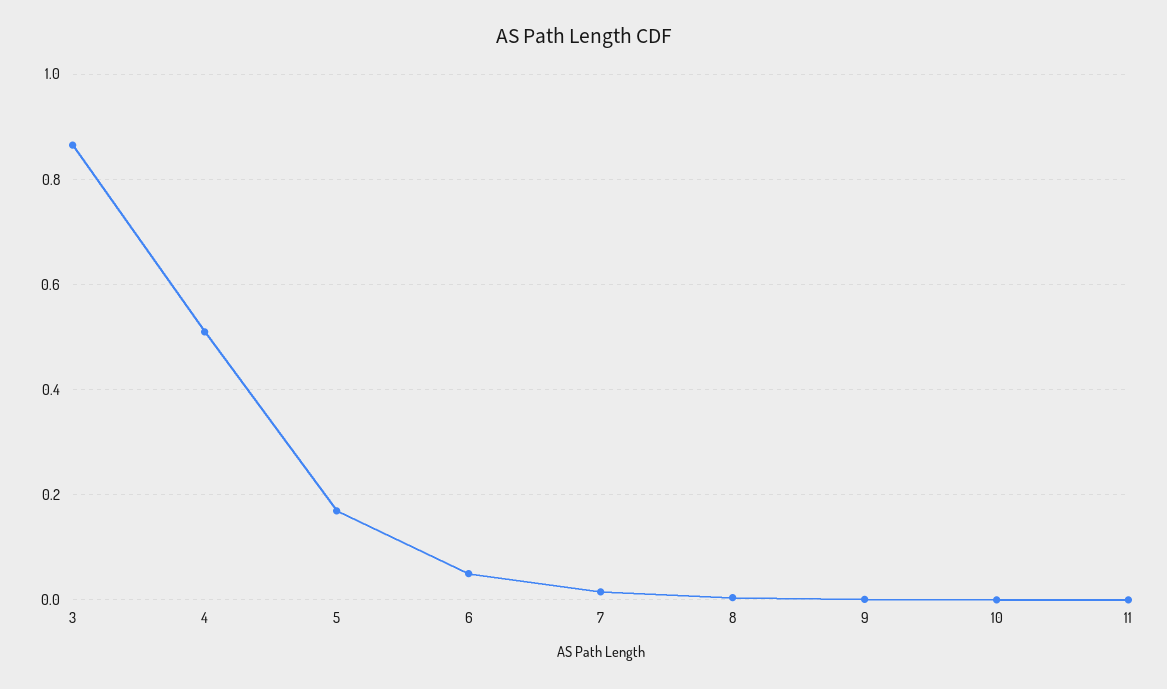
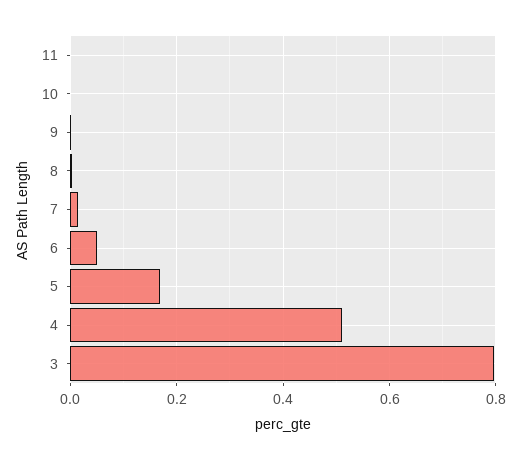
  {
-   "3": 0.86,
+   "3": 0.8,
    "4": 0.52,
    "5": 0.16,
    "6": 0.06,
    "7": 0.02,
    "8": 0,
    "9": 0,
    "10": 0,
    "11": 0
  }

